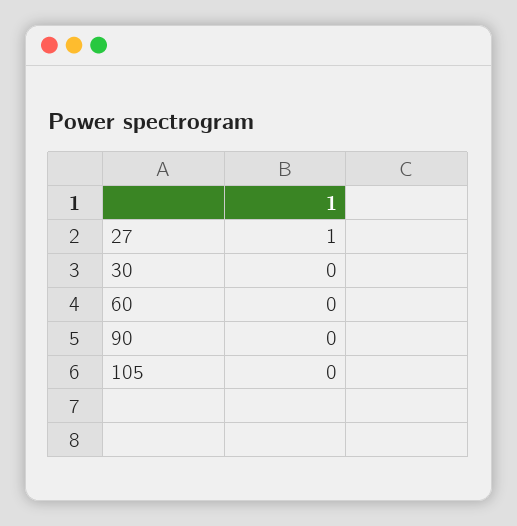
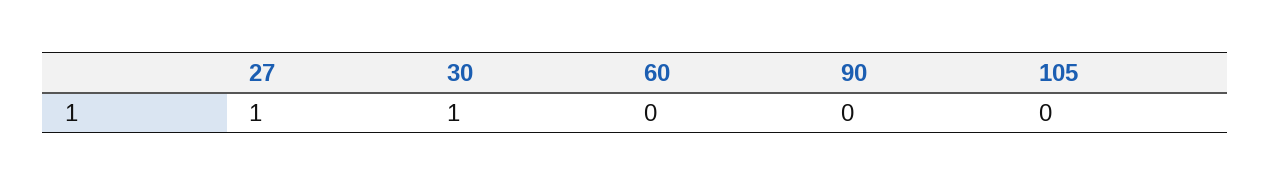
  {
    "27": 1,
-   "30": 0,
+   "30": 1,
    "60": 0,
    "90": 0,
    "105": 0
  }

